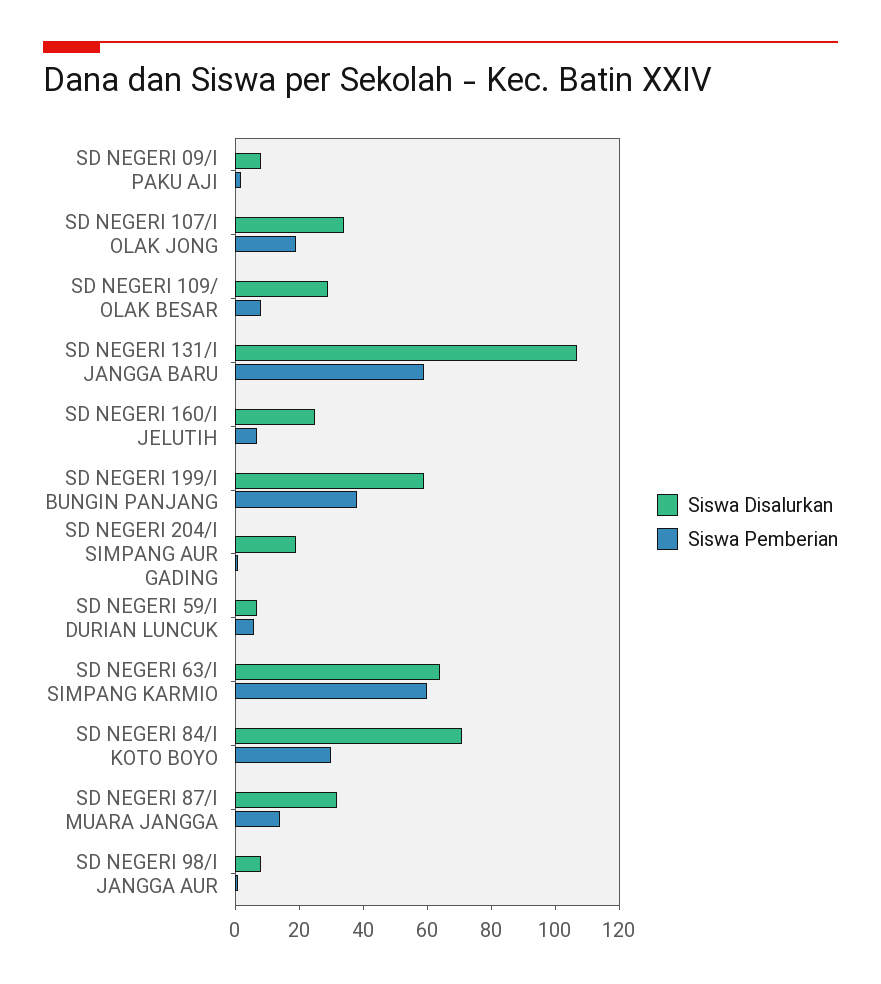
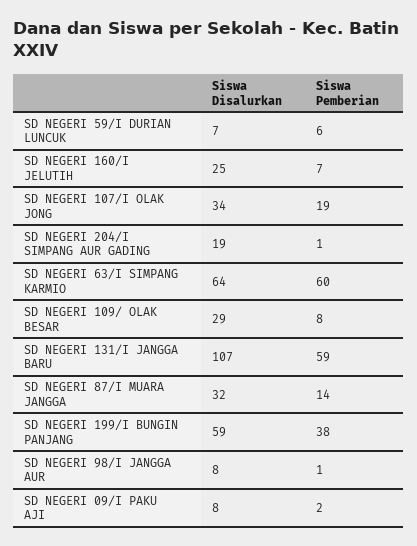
  {
    "Siswa Disalurkan": {
      "SD NEGERI 09/I PAKU AJI": 8,
      "SD NEGERI 107/I OLAK JONG": 34,
      "SD NEGERI 109/ OLAK BESAR": 29,
      "SD NEGERI 131/I JANGGA BARU": 107,
      "SD NEGERI 160/I JELUTIH": 25,
      "SD NEGERI 199/I BUNGIN PANJANG": 59,
      "SD NEGERI 204/I SIMPANG AUR GADING": 19,
      "SD NEGERI 59/I DURIAN LUNCUK": 7,
      "SD NEGERI 63/I SIMPANG KARMIO": 64,
-     "SD NEGERI 84/I KOTO BOYO": 70,
      "SD NEGERI 87/I MUARA JANGGA": 32,
      "SD NEGERI 98/I JANGGA AUR": 8
    },
    "Siswa Pemberian": {
      "SD NEGERI 09/I PAKU AJI": 2,
      "SD NEGERI 107/I OLAK JONG": 19,
      "SD NEGERI 109/ OLAK BESAR": 8,
      "SD NEGERI 131/I JANGGA BARU": 59,
      "SD NEGERI 160/I JELUTIH": 7,
      "SD NEGERI 199/I BUNGIN PANJANG": 38,
      "SD NEGERI 204/I SIMPANG AUR GADING": 1,
      "SD NEGERI 59/I DURIAN LUNCUK": 6,
      "SD NEGERI 63/I SIMPANG KARMIO": 60,
-     "SD NEGERI 84/I KOTO BOYO": 30,
      "SD NEGERI 87/I MUARA JANGGA": 14,
      "SD NEGERI 98/I JANGGA AUR": 1
    }
  }

